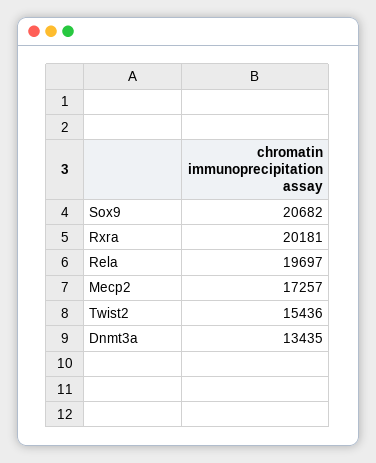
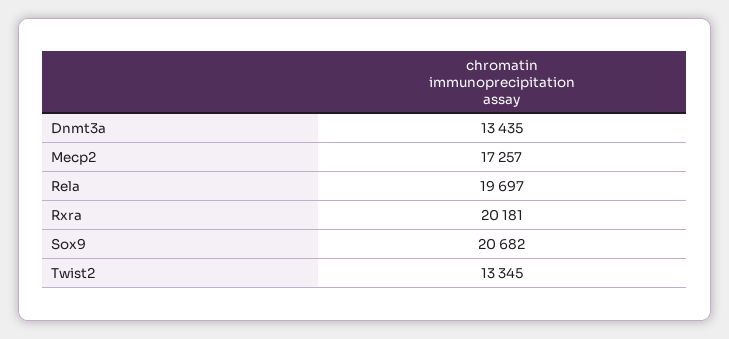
  {
    "Sox9": 20682,
    "Rxra": 20181,
    "Rela": 19697,
    "Mecp2": 17257,
-   "Twist2": 15436,
+   "Twist2": 13345,
    "Dnmt3a": 13435
  }

